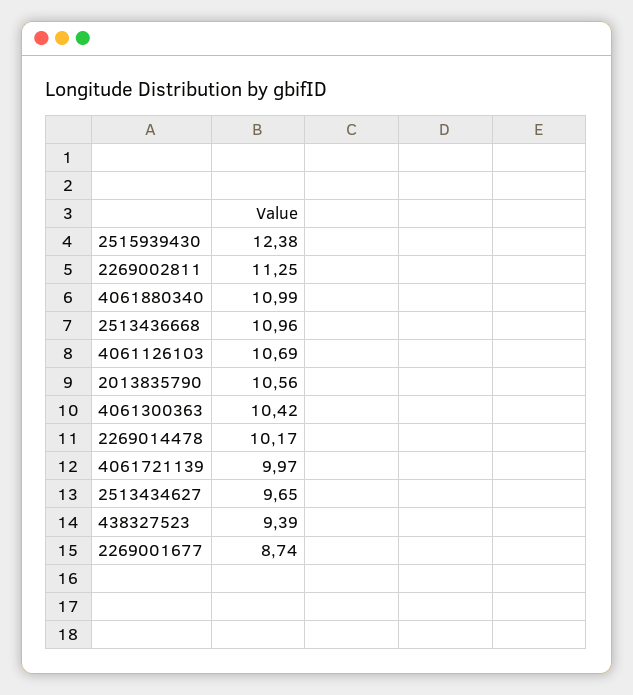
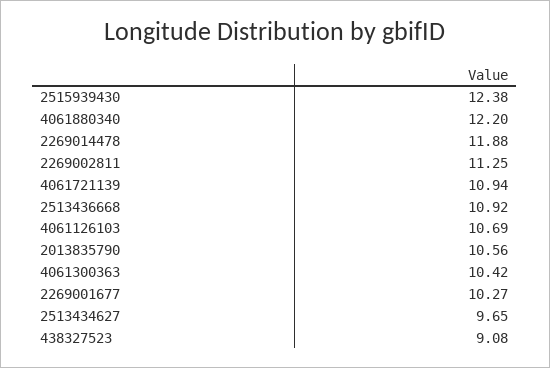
  {
    "2515939430": 12.38,
    "2269002811": 11.25,
-   "4061880340": 10.99,
+   "4061880340": 12.2,
-   "2513436668": 10.96,
+   "2513436668": 10.92,
    "4061126103": 10.69,
    "2013835790": 10.56,
    "4061300363": 10.42,
-   "2269014478": 10.17,
+   "2269014478": 11.88,
-   "4061721139": 9.97,
+   "4061721139": 10.94,
    "2513434627": 9.65,
-   "438327523": 9.39,
+   "438327523": 9.08,
-   "2269001677": 8.74
+   "2269001677": 10.27
  }

